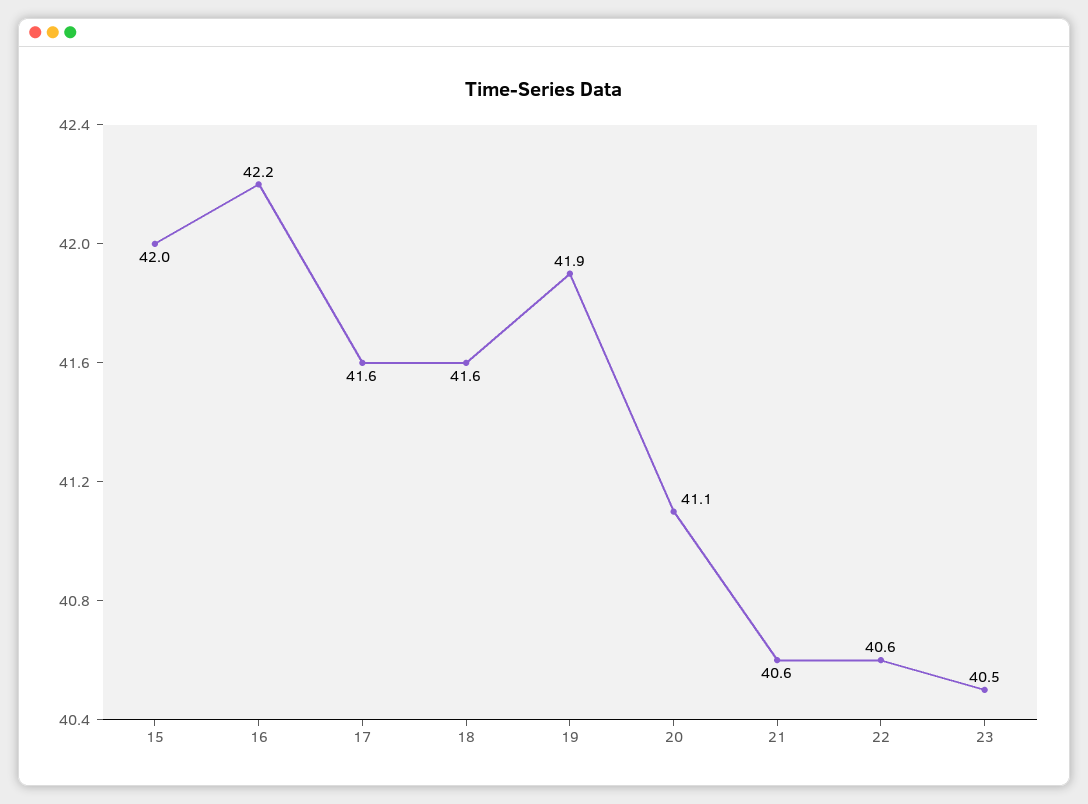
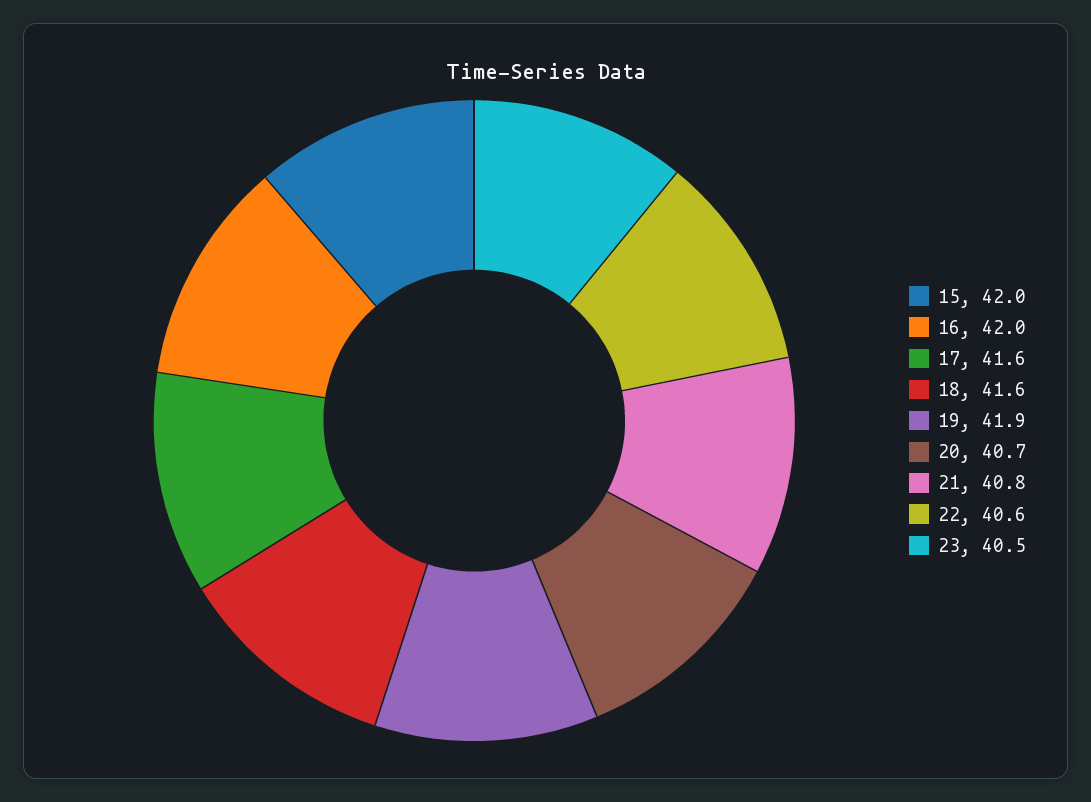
  {
    "15": 42,
-   "16": 42.2,
+   "16": 42,
    "17": 41.6,
    "18": 41.6,
    "19": 41.9,
-   "20": 41.1,
+   "20": 40.7,
-   "21": 40.6,
+   "21": 40.8,
    "22": 40.6,
    "23": 40.5
  }

